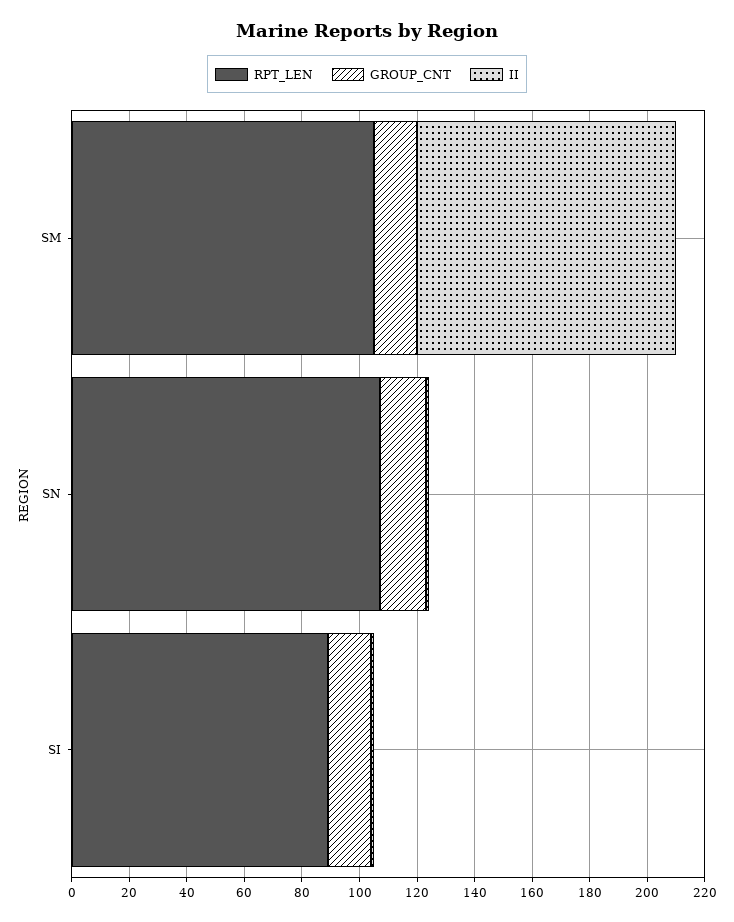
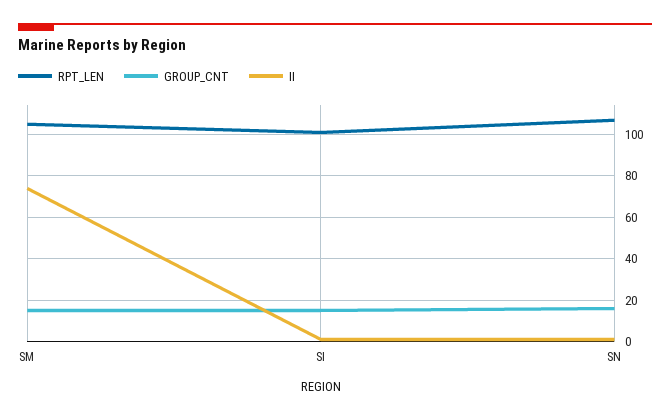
  {
    "RPT_LEN": {
      "SM": 105,
      "SN": 105,
-     "SI": 90
+     "SI": 100
    },
    "GROUP_CNT": {
      "SM": 15,
      "SN": 15,
      "SI": 15
    },
    "II": {
-     "SM": 90,
+     "SM": 75,
      "SN": 0,
      "SI": 0
    }
  }

